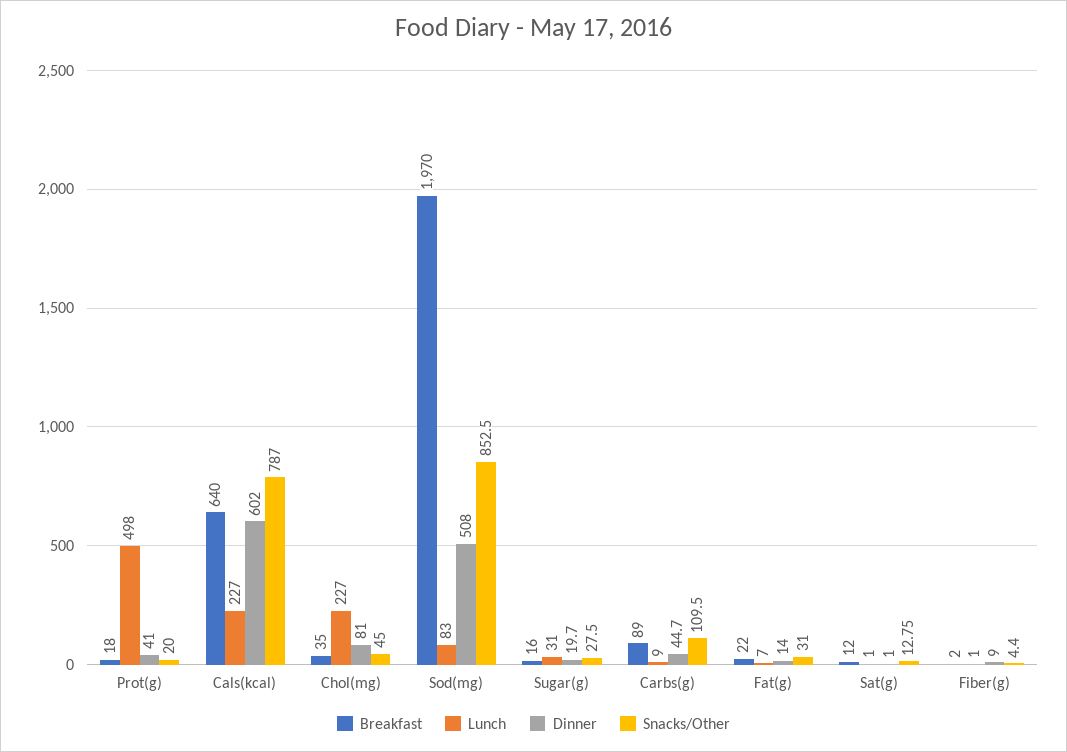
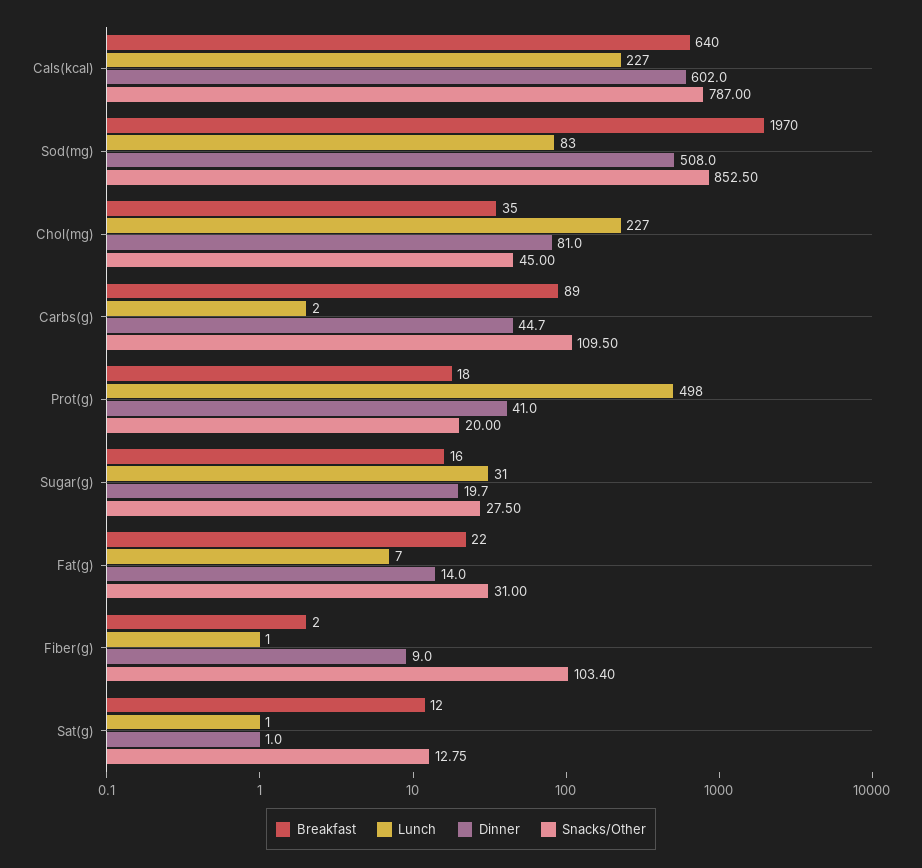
  {
    "Breakfast": {
      "Prot(g)": 18,
      "Cals(kcal)": 640,
      "Chol(mg)": 35,
      "Sod(mg)": 1970,
      "Sugar(g)": 16,
      "Carbs(g)": 89,
      "Fat(g)": 22,
      "Sat(g)": 12,
      "Fiber(g)": 2
    },
    "Lunch": {
      "Prot(g)": 498,
      "Cals(kcal)": 227,
      "Chol(mg)": 227,
      "Sod(mg)": 83,
      "Sugar(g)": 31,
-     "Carbs(g)": 9,
+     "Carbs(g)": 2,
      "Fat(g)": 7,
      "Sat(g)": 1,
      "Fiber(g)": 1
    },
    "Dinner": {
      "Prot(g)": 41,
      "Cals(kcal)": 602,
      "Chol(mg)": 81,
      "Sod(mg)": 508,
      "Sugar(g)": 19.7,
      "Carbs(g)": 44.7,
      "Fat(g)": 14,
      "Sat(g)": 1,
      "Fiber(g)": 9
    },
    "Snacks/Other": {
      "Prot(g)": 20,
      "Cals(kcal)": 787,
      "Chol(mg)": 45,
      "Sod(mg)": 852.5,
      "Sugar(g)": 27.5,
      "Carbs(g)": 109.5,
      "Fat(g)": 31,
      "Sat(g)": 12.75,
-     "Fiber(g)": 4.4
+     "Fiber(g)": 103.4
    }
  }

